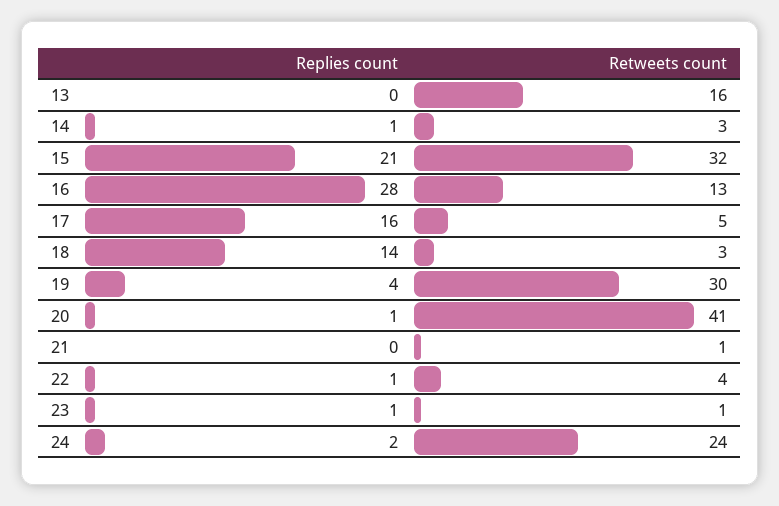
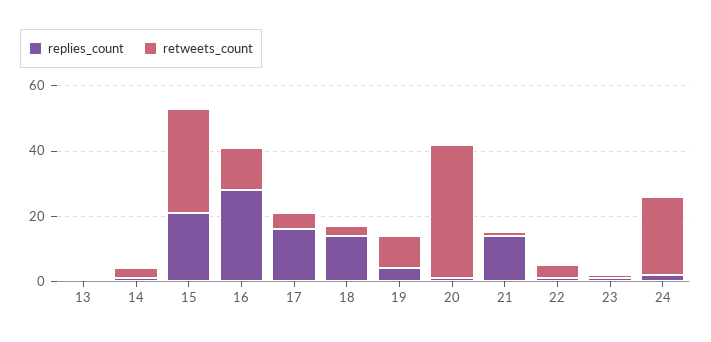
  {
    "Replies count": {
      "13": 0,
      "14": 1,
      "15": 21,
      "16": 28,
      "17": 16,
      "18": 14,
      "19": 4,
      "20": 1,
-     "21": 0,
+     "21": 15,
      "22": 1,
      "23": 1,
      "24": 2
    },
    "Retweets count": {
-     "13": 16,
+     "13": 0,
      "14": 3,
      "15": 32,
      "16": 13,
      "17": 5,
      "18": 3,
-     "19": 30,
+     "19": 10,
      "20": 41,
      "21": 1,
      "22": 4,
      "23": 1,
      "24": 24
    }
  }

